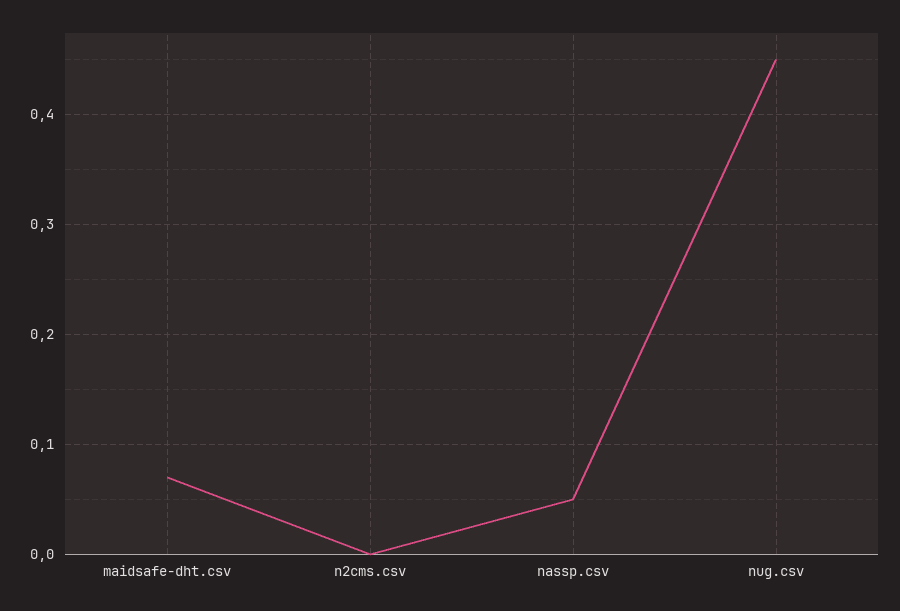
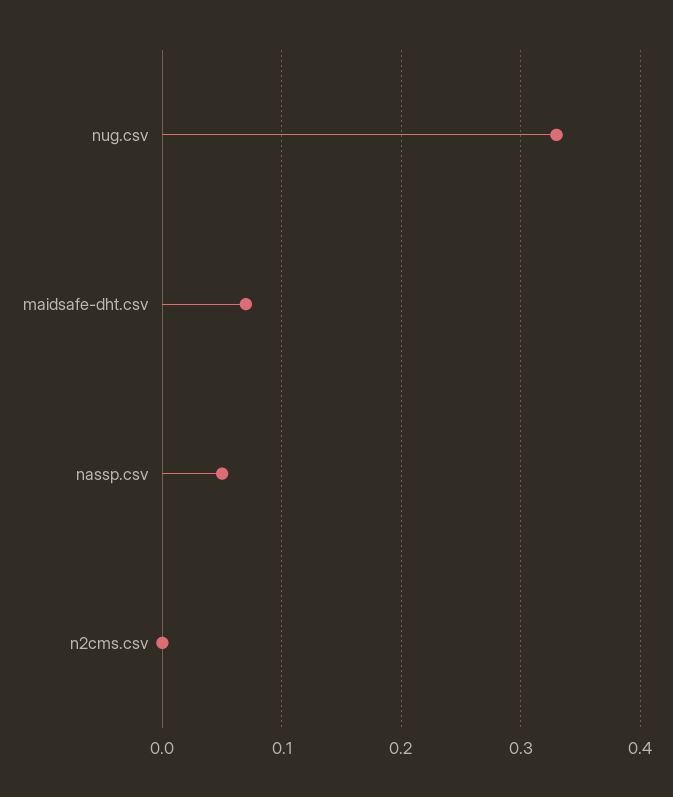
  {
    "maidsafe-dht.csv": 0.07,
    "n2cms.csv": 0,
    "nassp.csv": 0.05,
-   "nug.csv": 0.45
+   "nug.csv": 0.33
  }

